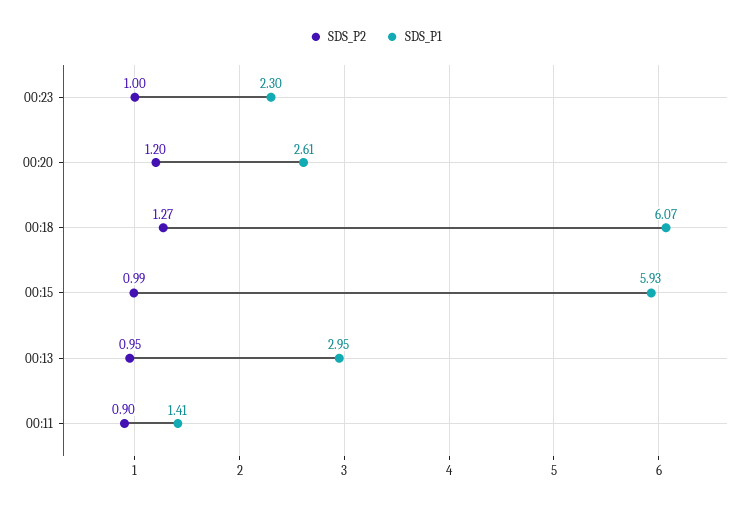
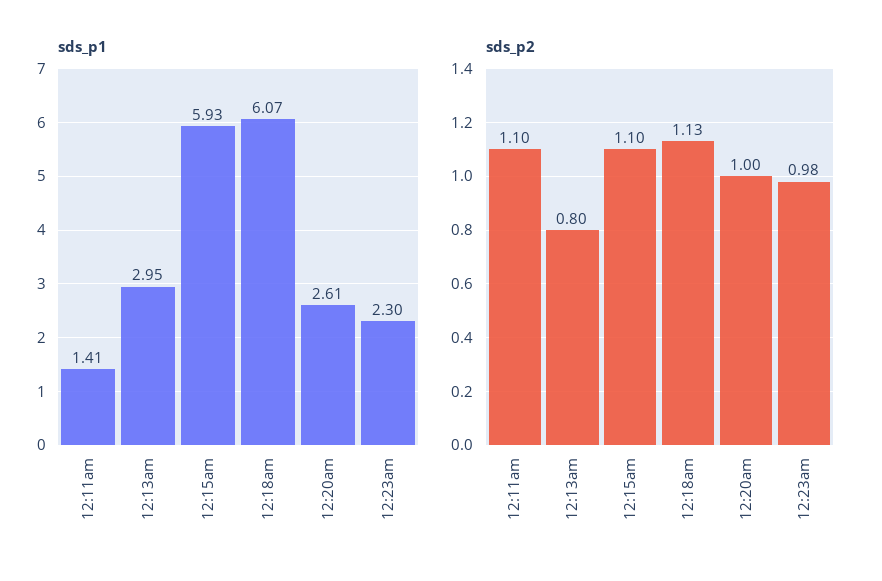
  {
    "SDS_P2": {
-     "00:23": 1,
+     "00:23": 0.98,
-     "00:20": 1.2,
+     "00:20": 1,
-     "00:18": 1.27,
+     "00:18": 1.13,
-     "00:15": 0.99,
+     "00:15": 1.1,
-     "00:13": 0.95,
+     "00:13": 0.8,
-     "00:11": 0.9
+     "00:11": 1.1
    },
    "SDS_P1": {
      "00:23": 2.3,
      "00:20": 2.61,
      "00:18": 6.07,
      "00:15": 5.93,
      "00:13": 2.95,
      "00:11": 1.41
    }
  }

